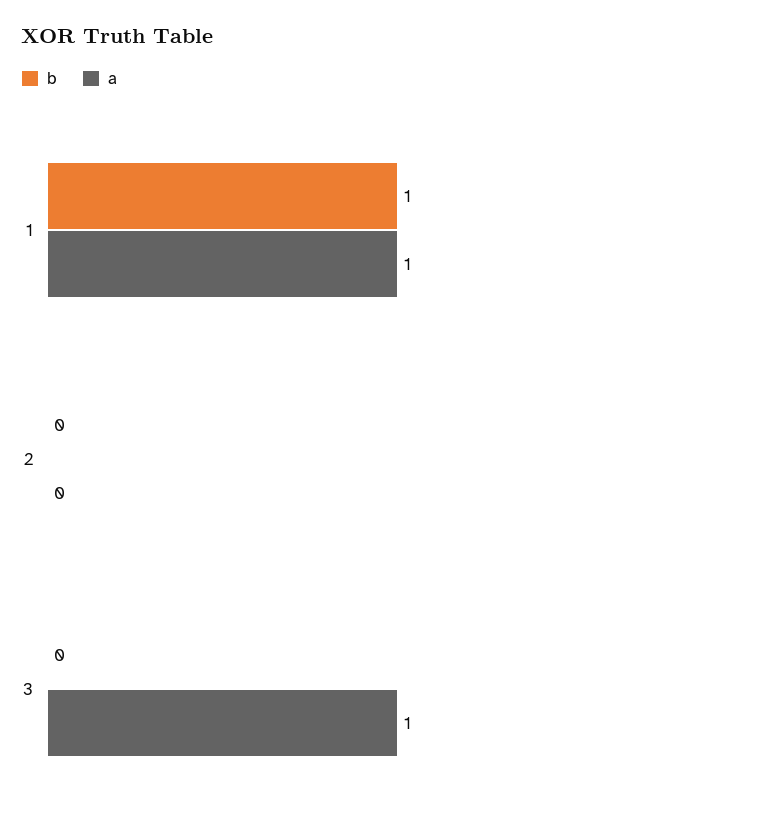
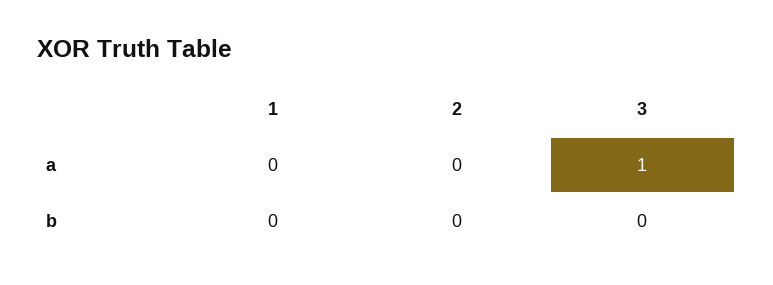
  {
    "b": {
-     "1": 1,
+     "1": 0,
      "2": 0,
      "3": 0
    },
    "a": {
-     "1": 1,
+     "1": 0,
      "2": 0,
      "3": 1
    }
  }

